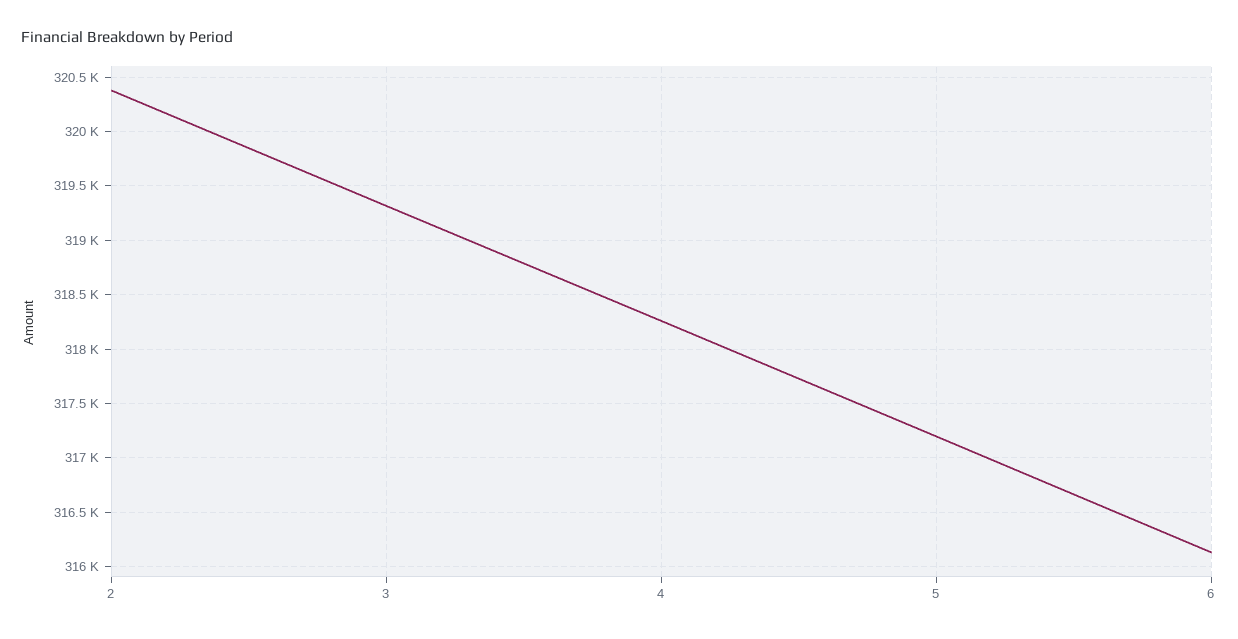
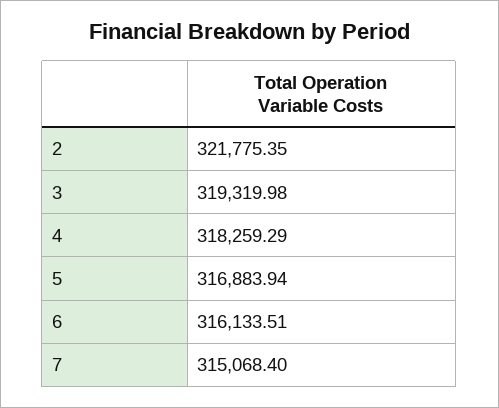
  {
-   "2": 320400,
+   "2": 321775.35,
    "3": 319319.98,
    "4": 318259.29,
-   "5": 317200,
+   "5": 316883.94,
-   "6": 316133.51
+   "6": 316133.51,
+   "7": 315068.4
  }

